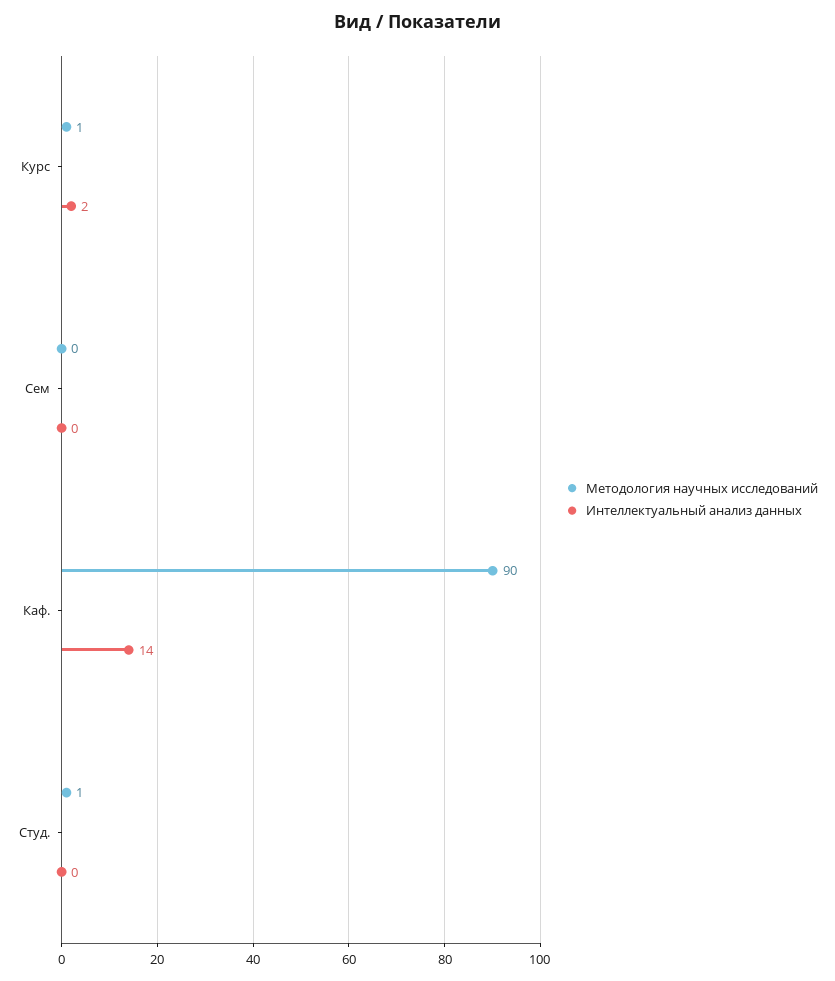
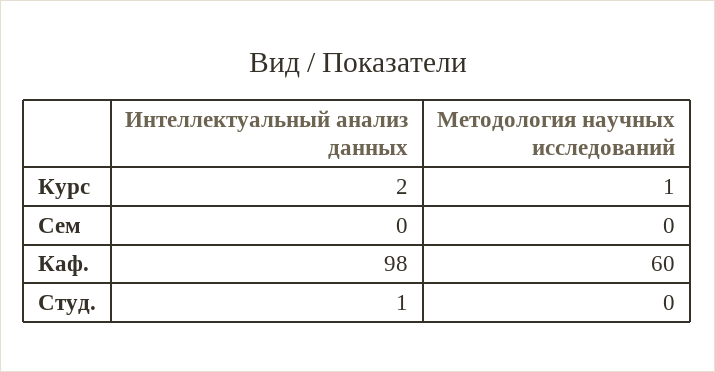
  {
    "Методология научных исследований": {
      "Курс": 1,
      "Сем": 0,
-     "Каф.": 90,
+     "Каф.": 60,
-     "Студ.": 1
+     "Студ.": 0
    },
    "Интеллектуальный анализ данных": {
      "Курс": 2,
      "Сем": 0,
-     "Каф.": 14,
+     "Каф.": 98,
-     "Студ.": 0
+     "Студ.": 1
    }
  }

